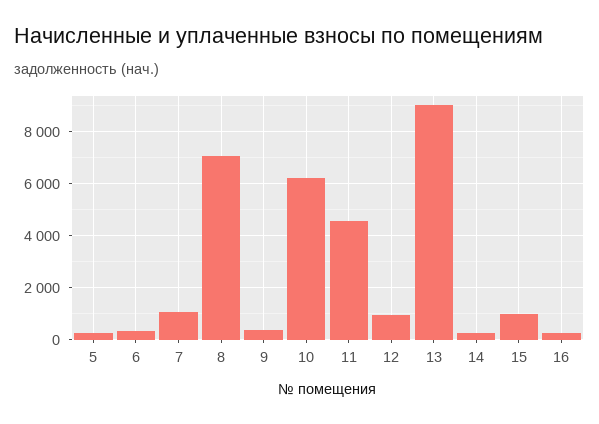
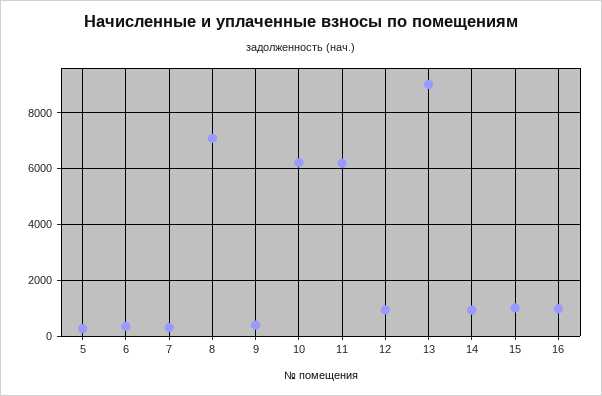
  {
    "5": 250,
    "6": 250,
-   "7": 1000,
+   "7": 250,
    "8": 7000,
    "9": 500,
    "10": 6250,
-   "11": 4500,
+   "11": 6250,
    "12": 1000,
    "13": 9000,
-   "14": 250,
+   "14": 1000,
    "15": 1000,
-   "16": 250
+   "16": 1000
  }

